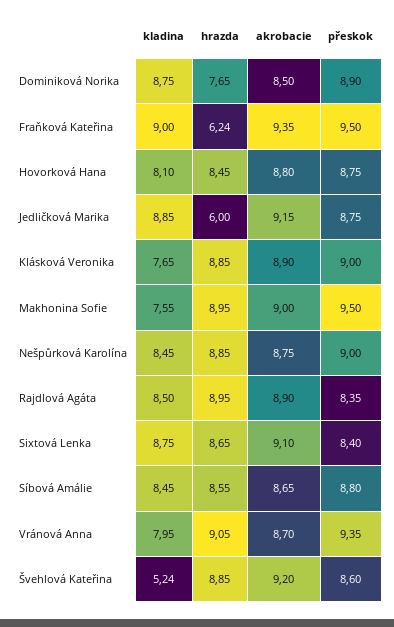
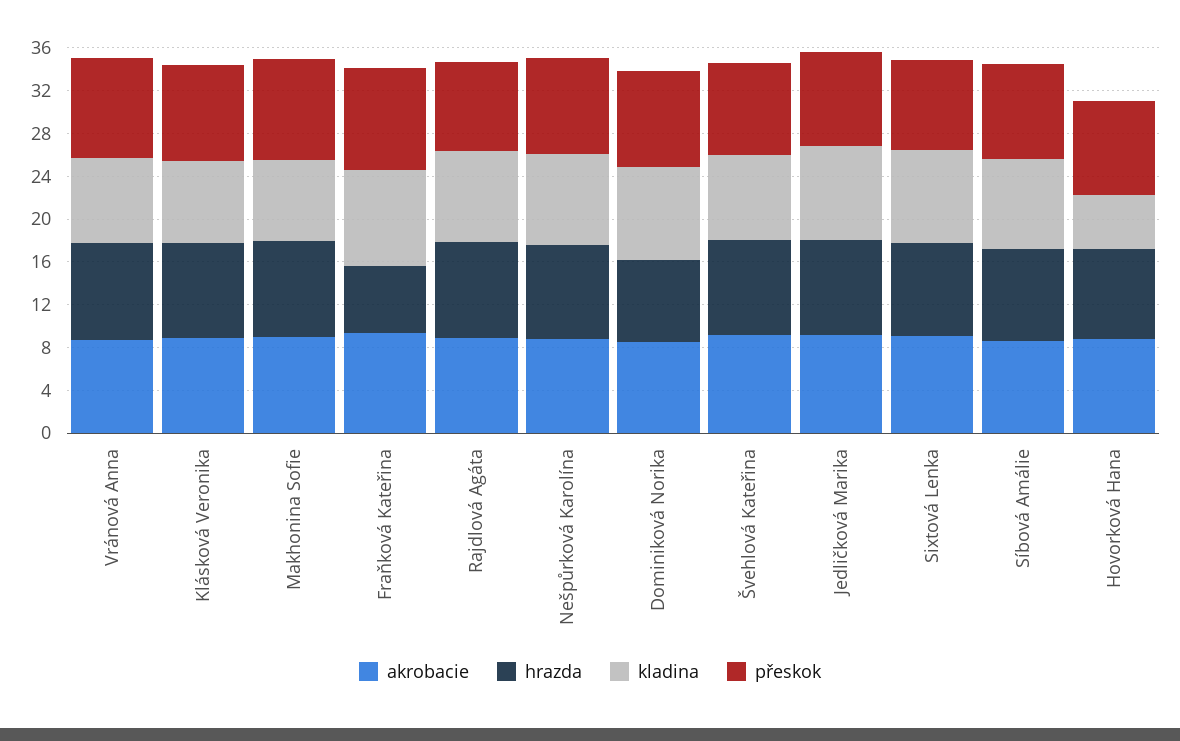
  {
    "kladina": {
      "Dominiková Norika": 8.75,
      "Fraňková Kateřina": 9,
-     "Hovorková Hana": 8.1,
+     "Hovorková Hana": 5,
      "Jedličková Marika": 8.85,
      "Klásková Veronika": 7.65,
      "Makhonina Sofie": 7.55,
      "Nešpůrková Karolína": 8.45,
      "Rajdlová Agáta": 8.5,
      "Sixtová Lenka": 8.75,
      "Síbová Amálie": 8.45,
      "Vránová Anna": 7.95,
-     "Švehlová Kateřina": 5.24
+     "Švehlová Kateřina": 8
    },
    "hrazda": {
      "Dominiková Norika": 7.65,
      "Fraňková Kateřina": 6.24,
      "Hovorková Hana": 8.45,
-     "Jedličková Marika": 6,
+     "Jedličková Marika": 9,
      "Klásková Veronika": 8.85,
      "Makhonina Sofie": 8.95,
      "Nešpůrková Karolína": 8.85,
      "Rajdlová Agáta": 8.95,
      "Sixtová Lenka": 8.65,
      "Síbová Amálie": 8.55,
      "Vránová Anna": 9.05,
      "Švehlová Kateřina": 8.85
    },
    "akrobacie": {
      "Dominiková Norika": 8.5,
      "Fraňková Kateřina": 9.35,
      "Hovorková Hana": 8.8,
      "Jedličková Marika": 9.15,
      "Klásková Veronika": 8.9,
      "Makhonina Sofie": 9,
      "Nešpůrková Karolína": 8.75,
      "Rajdlová Agáta": 8.9,
      "Sixtová Lenka": 9.1,
      "Síbová Amálie": 8.65,
      "Vránová Anna": 8.7,
      "Švehlová Kateřina": 9.2
    },
    "přeskok": {
      "Dominiková Norika": 8.9,
      "Fraňková Kateřina": 9.5,
      "Hovorková Hana": 8.75,
      "Jedličková Marika": 8.75,
      "Klásková Veronika": 9,
      "Makhonina Sofie": 9.5,
      "Nešpůrková Karolína": 9,
      "Rajdlová Agáta": 8.35,
      "Sixtová Lenka": 8.4,
      "Síbová Amálie": 8.8,
      "Vránová Anna": 9.35,
      "Švehlová Kateřina": 8.6
    }
  }

